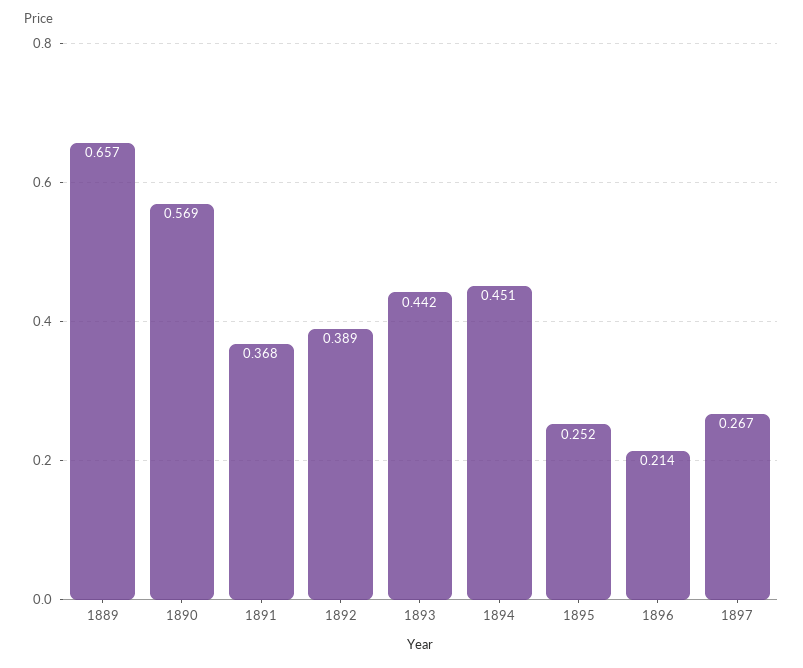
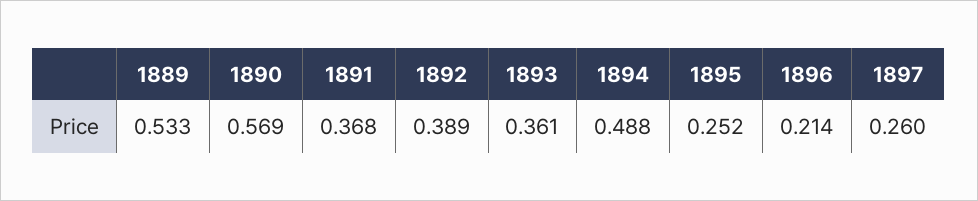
  {
-   "1889": 0.657,
+   "1889": 0.533,
    "1890": 0.569,
    "1891": 0.368,
    "1892": 0.389,
-   "1893": 0.442,
+   "1893": 0.361,
-   "1894": 0.451,
+   "1894": 0.488,
    "1895": 0.252,
    "1896": 0.214,
-   "1897": 0.267
+   "1897": 0.26
  }

